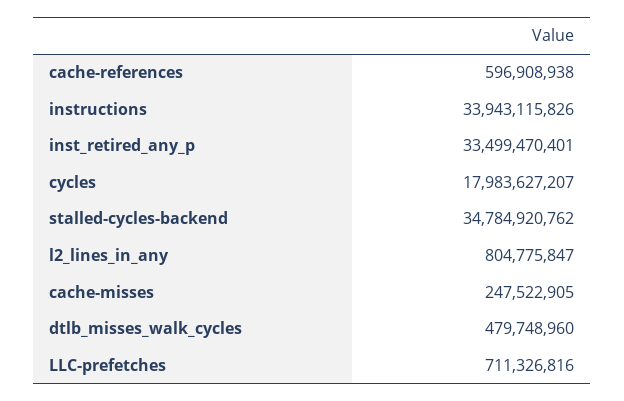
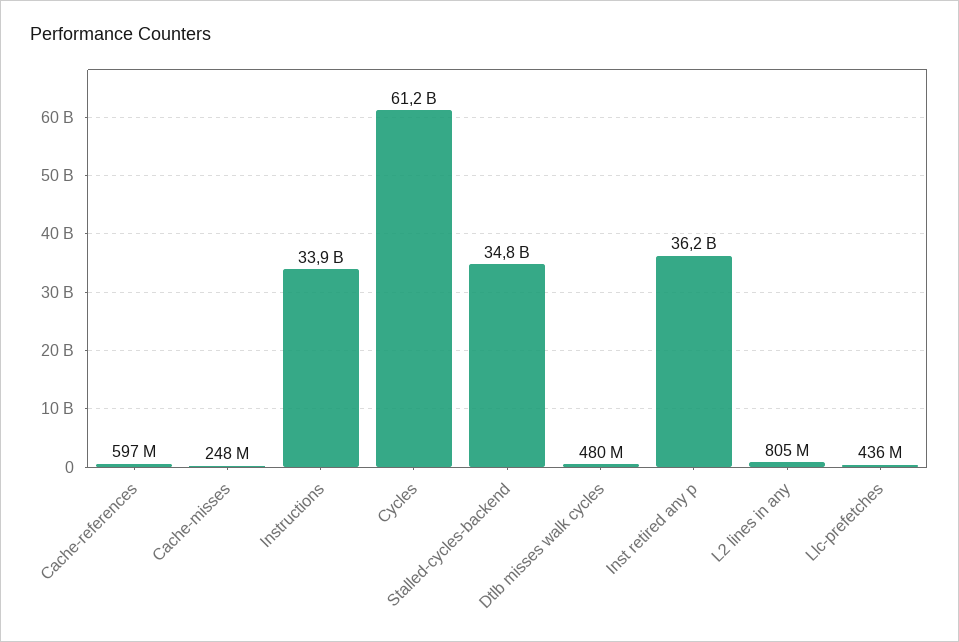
  {
    "cache-references": 596908938,
    "instructions": 33943115826,
-   "inst_retired_any_p": 33499470401,
+   "inst_retired_any_p": 36200000000,
-   "cycles": 17983627207,
+   "cycles": 61200000000,
    "stalled-cycles-backend": 34784920762,
    "l2_lines_in_any": 804775847,
    "cache-misses": 247522905,
    "dtlb_misses_walk_cycles": 479748960,
-   "LLC-prefetches": 711326816
+   "LLC-prefetches": 436000000
  }

